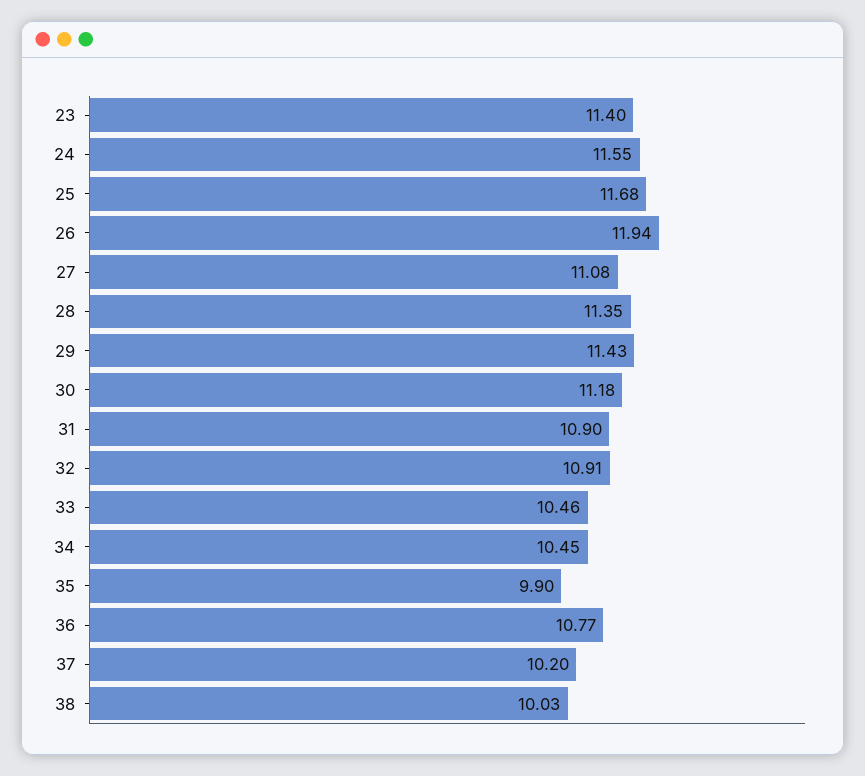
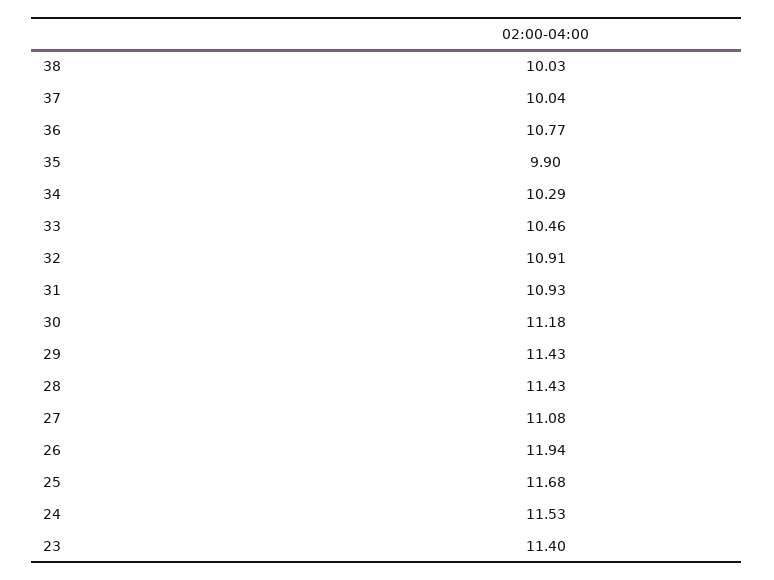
  {
    "23": 11.4,
-   "24": 11.55,
+   "24": 11.53,
    "25": 11.68,
    "26": 11.94,
    "27": 11.08,
-   "28": 11.35,
+   "28": 11.43,
    "29": 11.43,
    "30": 11.18,
-   "31": 10.9,
+   "31": 10.93,
    "32": 10.91,
    "33": 10.46,
-   "34": 10.45,
+   "34": 10.29,
    "35": 9.9,
    "36": 10.77,
-   "37": 10.2,
+   "37": 10.04,
    "38": 10.03
  }

